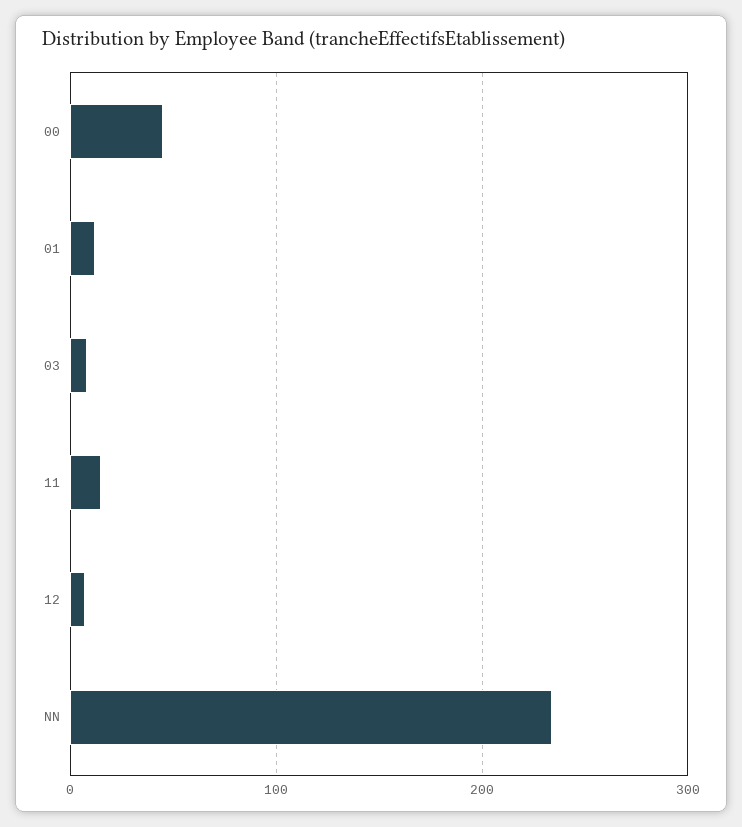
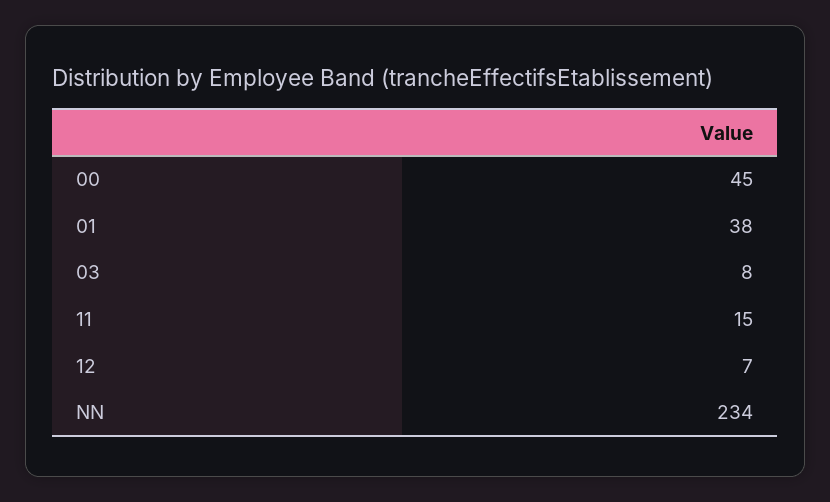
  {
    "00": 45,
-   "01": 10,
+   "01": 38,
    "03": 8,
    "11": 15,
    "12": 7,
    "NN": 234
  }

